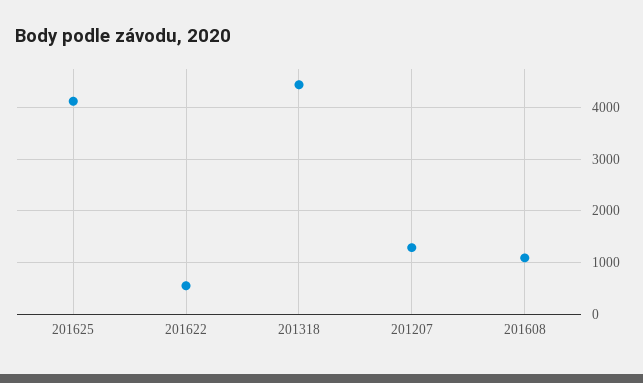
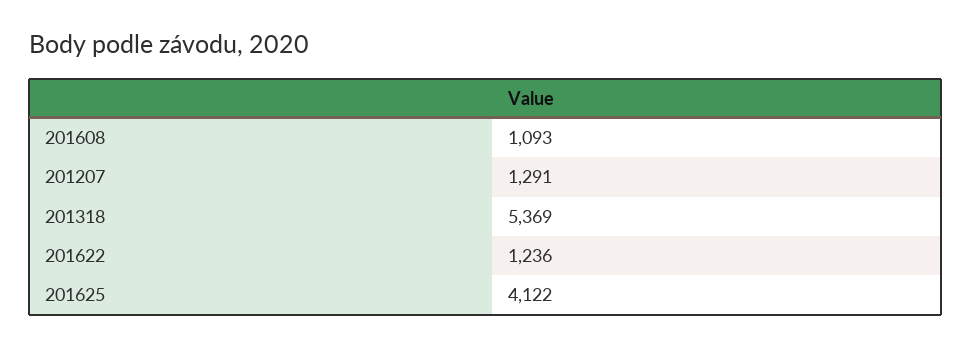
  {
    "201625": 4122,
-   "201622": 600,
+   "201622": 1236,
-   "201318": 4400,
+   "201318": 5369,
    "201207": 1291,
    "201608": 1093
  }

